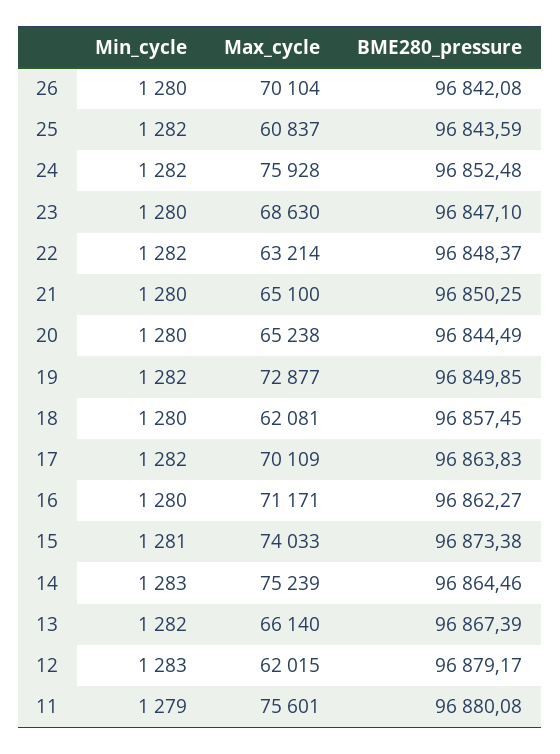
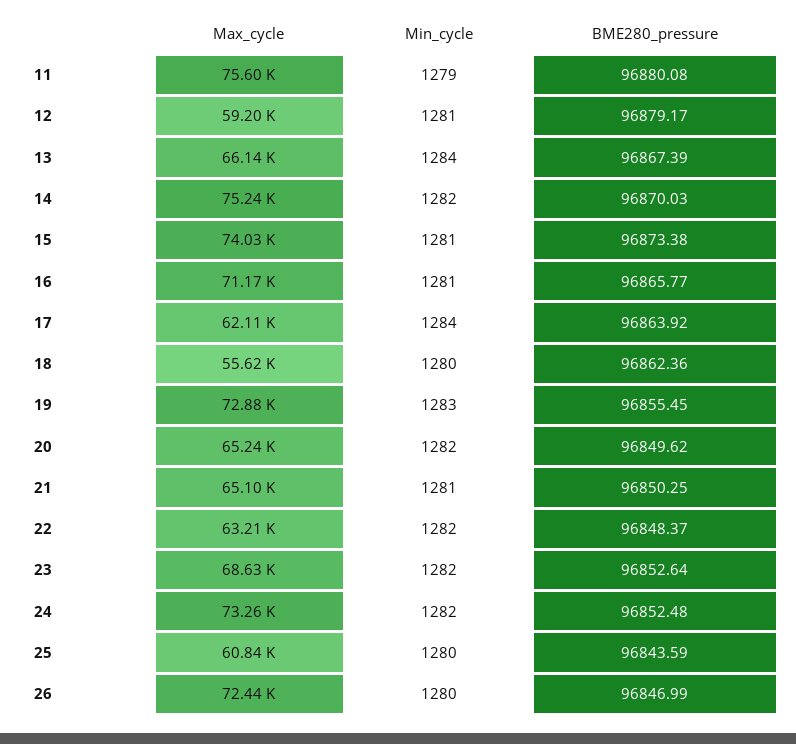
  {
    "Min_cycle": {
      "26": 1280,
-     "25": 1282,
+     "25": 1280,
      "24": 1282,
-     "23": 1280,
+     "23": 1282,
      "22": 1282,
-     "21": 1280,
+     "21": 1281,
-     "20": 1280,
+     "20": 1282,
-     "19": 1282,
+     "19": 1283,
      "18": 1280,
-     "17": 1282,
+     "17": 1284,
-     "16": 1280,
+     "16": 1281,
      "15": 1281,
-     "14": 1283,
+     "14": 1282,
-     "13": 1282,
+     "13": 1284,
-     "12": 1283,
+     "12": 1281,
      "11": 1279
    },
    "Max_cycle": {
-     "26": 70104,
+     "26": 72440,
      "25": 60837,
-     "24": 75928,
+     "24": 73260,
      "23": 68630,
      "22": 63214,
      "21": 65100,
      "20": 65238,
      "19": 72877,
-     "18": 62081,
+     "18": 55620,
-     "17": 70109,
+     "17": 62110,
      "16": 71171,
      "15": 74033,
      "14": 75239,
      "13": 66140,
-     "12": 62015,
+     "12": 59200,
      "11": 75601
    },
    "BME280_pressure": {
-     "26": 96842.08,
+     "26": 96846.99,
      "25": 96843.59,
      "24": 96852.48,
-     "23": 96847.1,
+     "23": 96852.64,
      "22": 96848.37,
      "21": 96850.25,
-     "20": 96844.49,
+     "20": 96849.62,
-     "19": 96849.85,
+     "19": 96855.45,
-     "18": 96857.45,
+     "18": 96862.36,
-     "17": 96863.83,
+     "17": 96863.92,
-     "16": 96862.27,
+     "16": 96865.77,
      "15": 96873.38,
-     "14": 96864.46,
+     "14": 96870.03,
      "13": 96867.39,
      "12": 96879.17,
      "11": 96880.08
    }
  }

